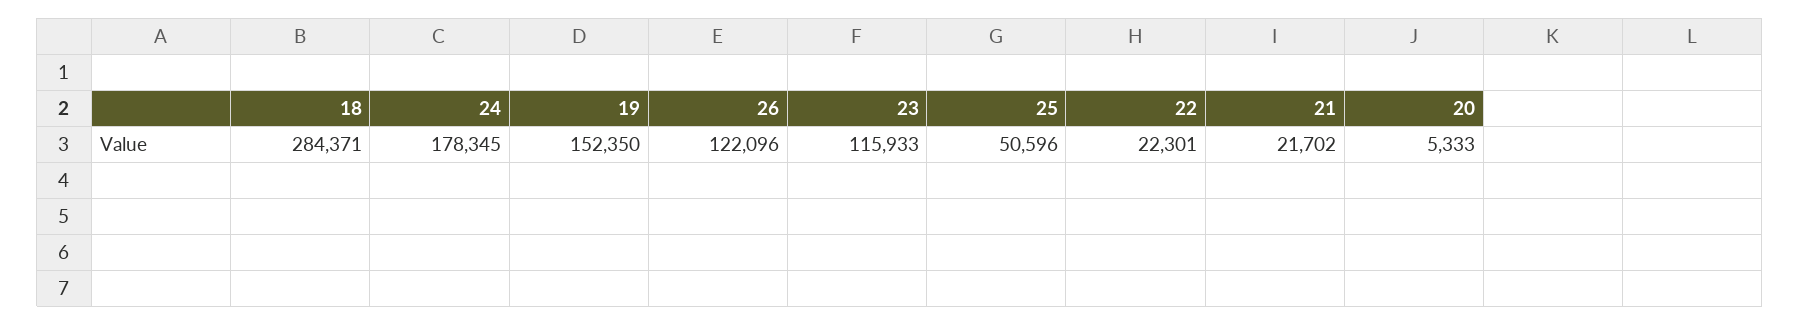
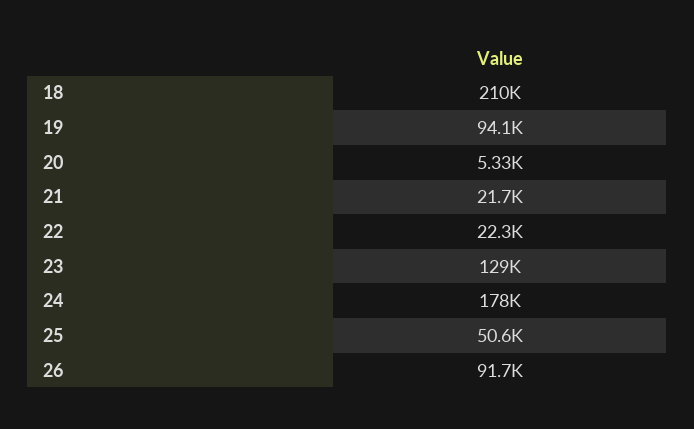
  {
-   "18": 284371,
+   "18": 210000,
    "24": 178345,
-   "19": 152350,
+   "19": 94100,
-   "26": 122096,
+   "26": 91700,
-   "23": 115933,
+   "23": 129000,
    "25": 50596,
    "22": 22301,
    "21": 21702,
    "20": 5333
  }

